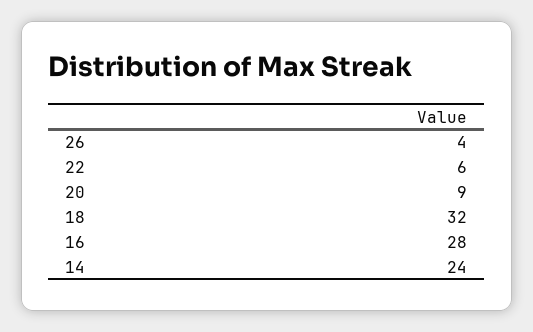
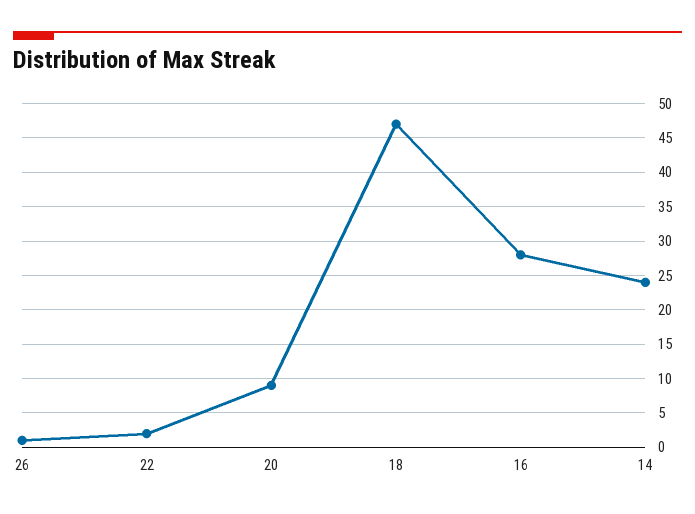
  {
-   "26": 4,
+   "26": 1,
-   "22": 6,
+   "22": 2,
    "20": 9,
-   "18": 32,
+   "18": 47,
    "16": 28,
    "14": 24
  }

